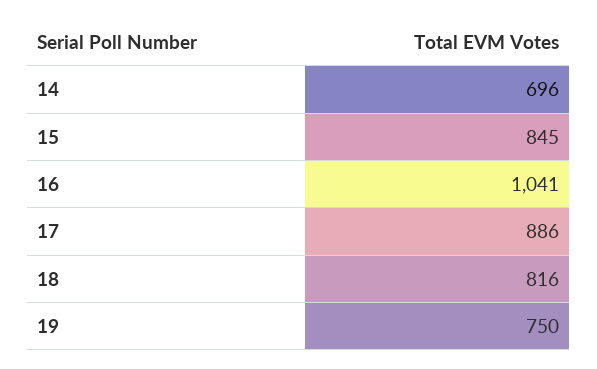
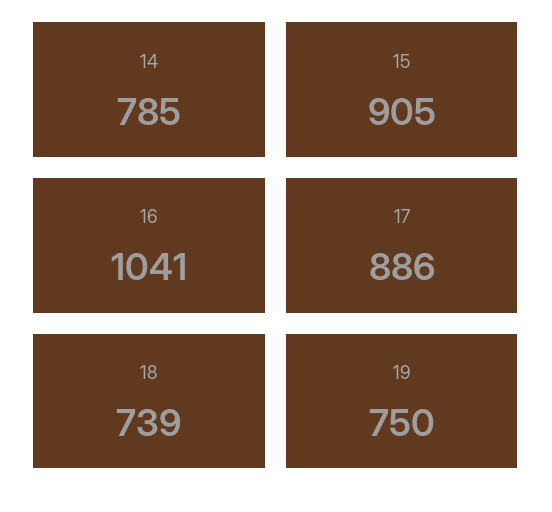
  {
-   "14": 696,
+   "14": 785,
-   "15": 845,
+   "15": 905,
    "16": 1041,
    "17": 886,
-   "18": 816,
+   "18": 739,
    "19": 750
  }

